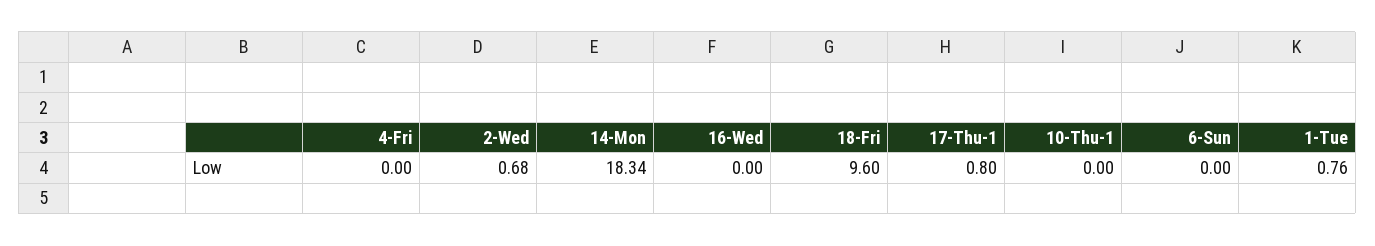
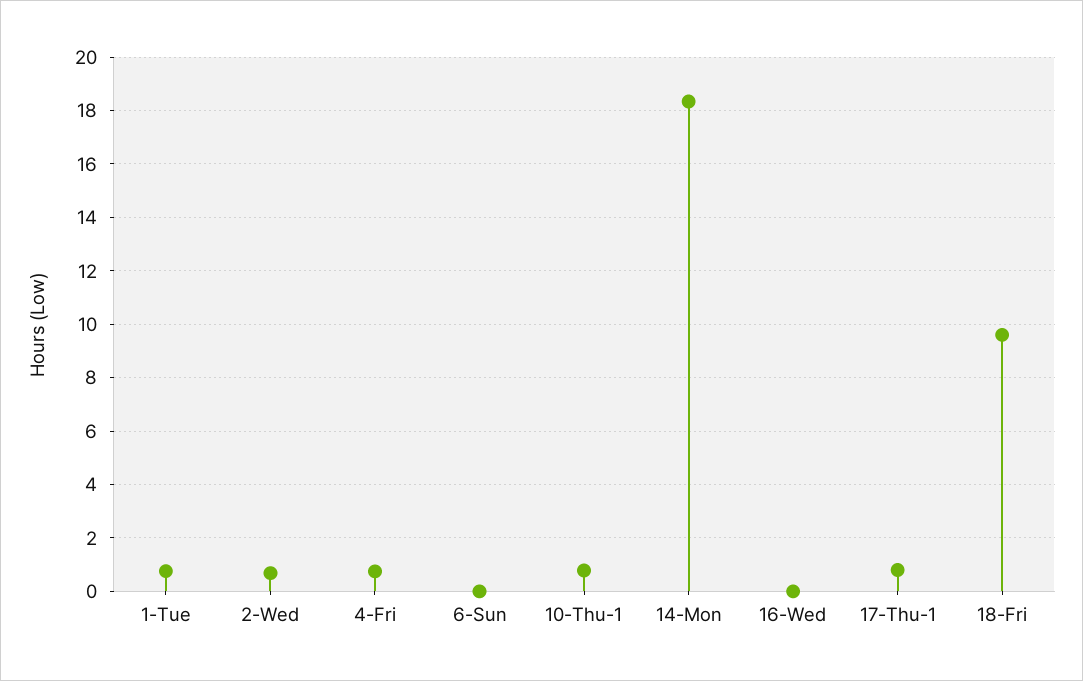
  {
-   "4-Fri": 0,
+   "4-Fri": 0.75,
    "2-Wed": 0.68,
    "14-Mon": 18.34,
    "16-Wed": 0,
    "18-Fri": 9.6,
    "17-Thu-1": 0.8,
-   "10-Thu-1": 0,
+   "10-Thu-1": 0.75,
    "6-Sun": 0,
    "1-Tue": 0.76
  }

